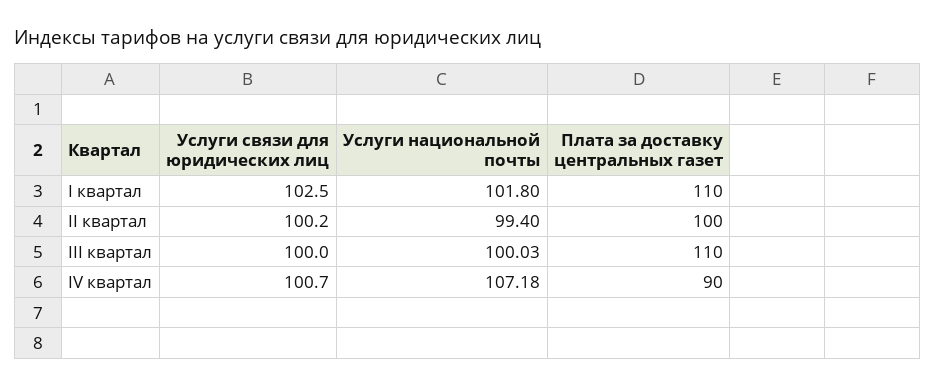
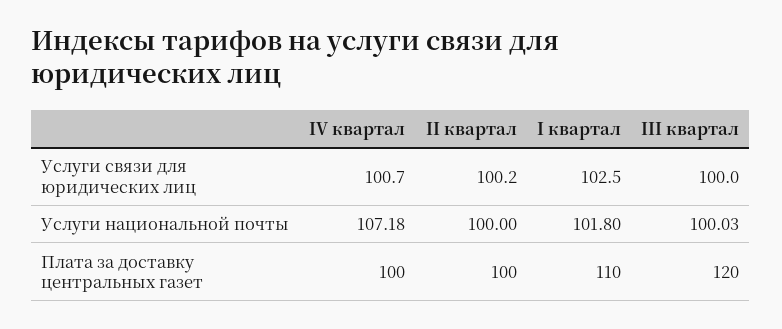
  {
    "Услуги связи для юридических лиц": {
      "I квартал": 102.5,
      "II квартал": 100.2,
      "III квартал": 100,
      "IV квартал": 100.7
    },
    "Услуги национальной почты": {
      "I квартал": 101.8,
-     "II квартал": 99.4,
+     "II квартал": 100,
      "III квартал": 100.03,
      "IV квартал": 107.18
    },
    "Плата за доставку центральных газет": {
      "I квартал": 110,
      "II квартал": 100,
-     "III квартал": 110,
+     "III квартал": 120,
-     "IV квартал": 90
+     "IV квартал": 100
    }
  }

